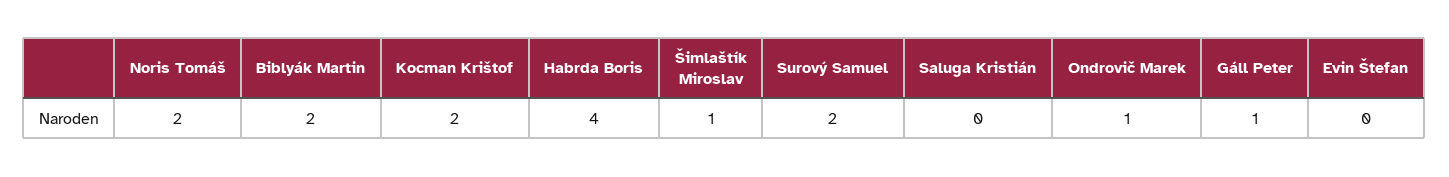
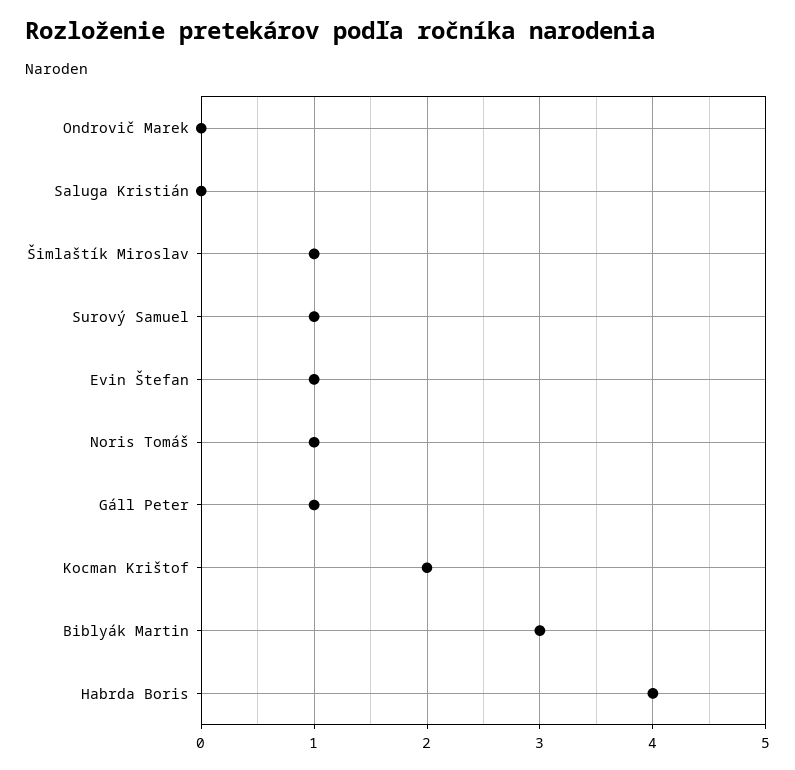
  {
-   "Noris Tomáš": 2,
+   "Noris Tomáš": 1,
-   "Biblyák Martin": 2,
+   "Biblyák Martin": 3,
    "Kocman Krištof": 2,
    "Habrda Boris": 4,
    "Šimlaštík Miroslav": 1,
-   "Surový Samuel": 2,
+   "Surový Samuel": 1,
    "Saluga Kristián": 0,
-   "Ondrovič Marek": 1,
+   "Ondrovič Marek": 0,
    "Gáll Peter": 1,
-   "Evin Štefan": 0
+   "Evin Štefan": 1
  }

